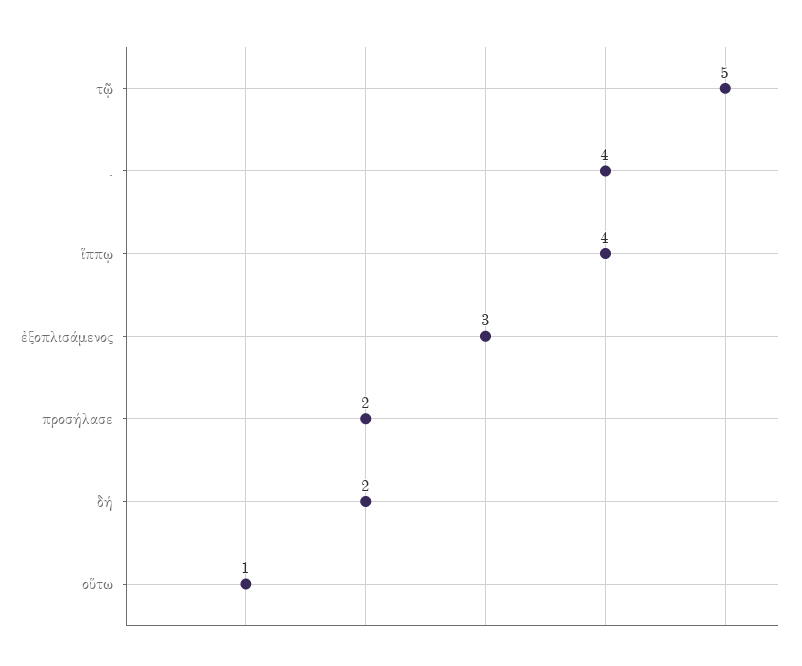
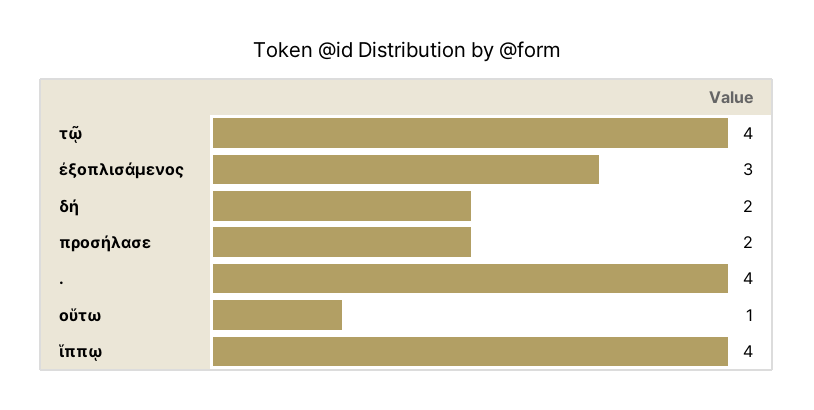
  {
-   "τῷ": 5,
+   "τῷ": 4,
    ".": 4,
    "ἵππῳ": 4,
    "ἐξοπλισάμενος": 3,
    "προσήλασε": 2,
    "δή": 2,
    "οὕτω": 1
  }

